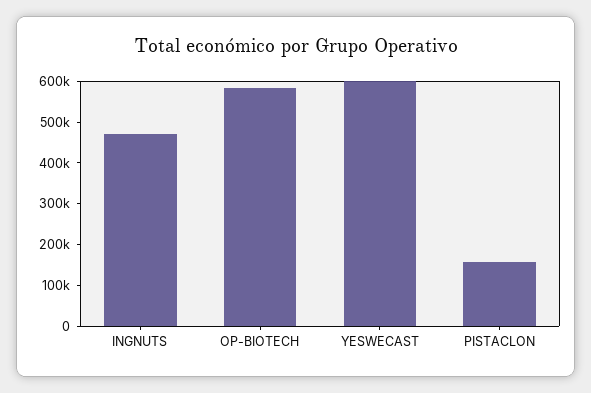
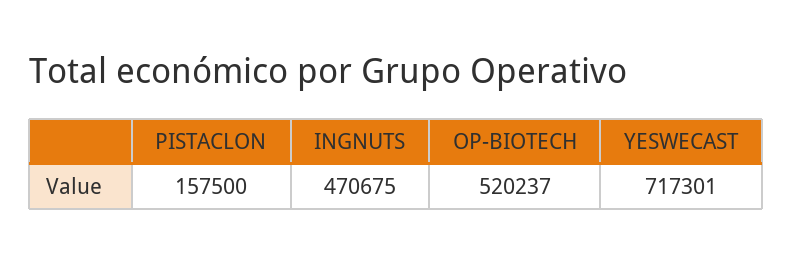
  {
    "INGNUTS": 470675,
-   "OP-BIOTECH": 580000,
+   "OP-BIOTECH": 520237,
-   "YESWECAST": 600000,
+   "YESWECAST": 717301,
    "PISTACLON": 157500
  }

